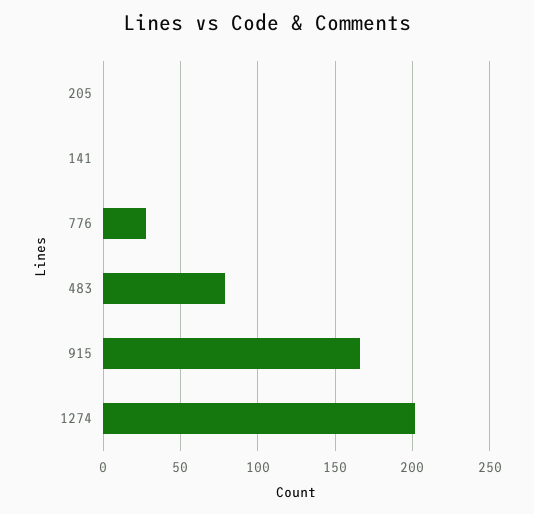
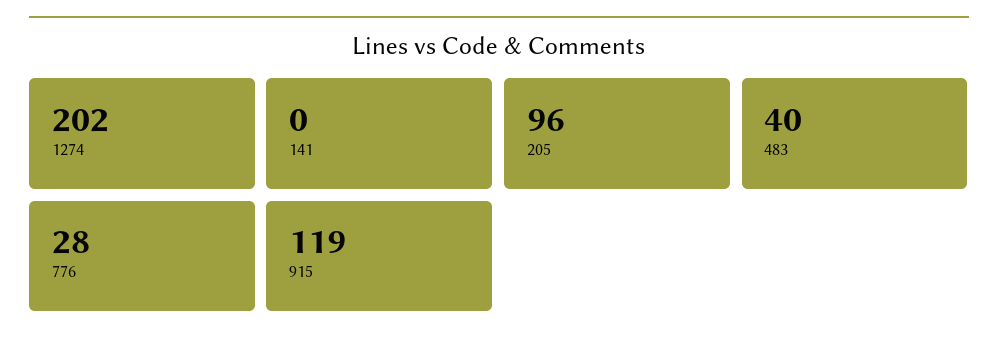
  {
-   "205": 0,
+   "205": 96,
    "141": 0,
    "776": 28,
-   "483": 80,
+   "483": 40,
-   "915": 165,
+   "915": 119,
    "1274": 202
  }

